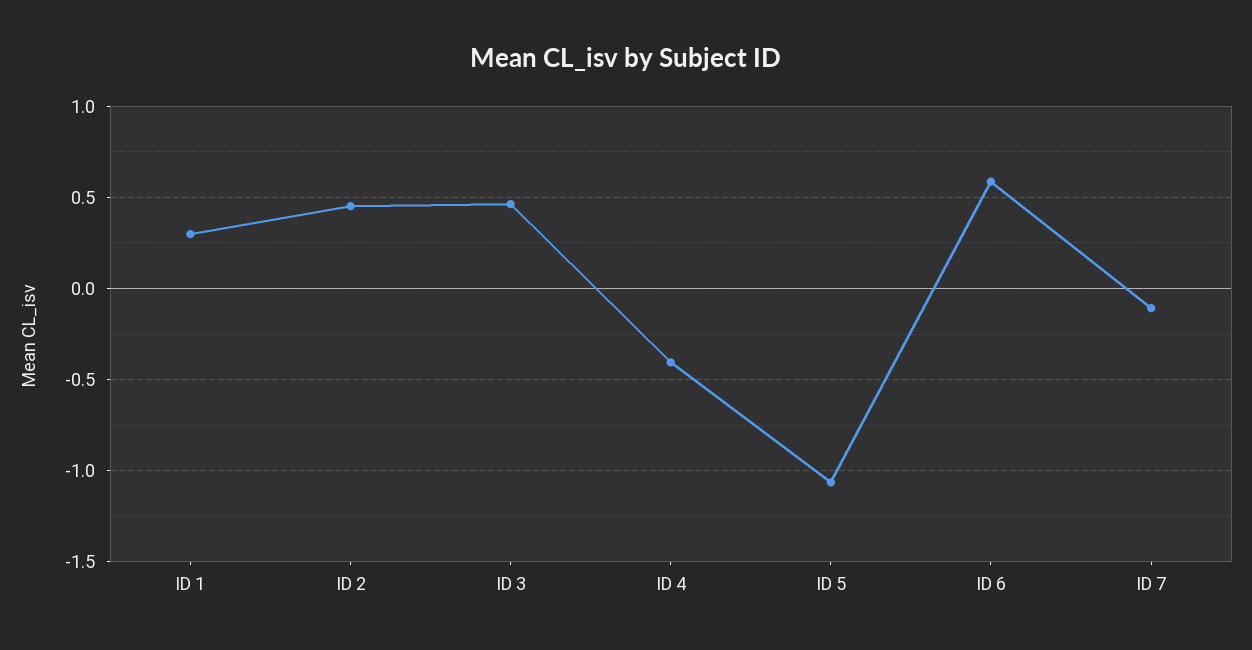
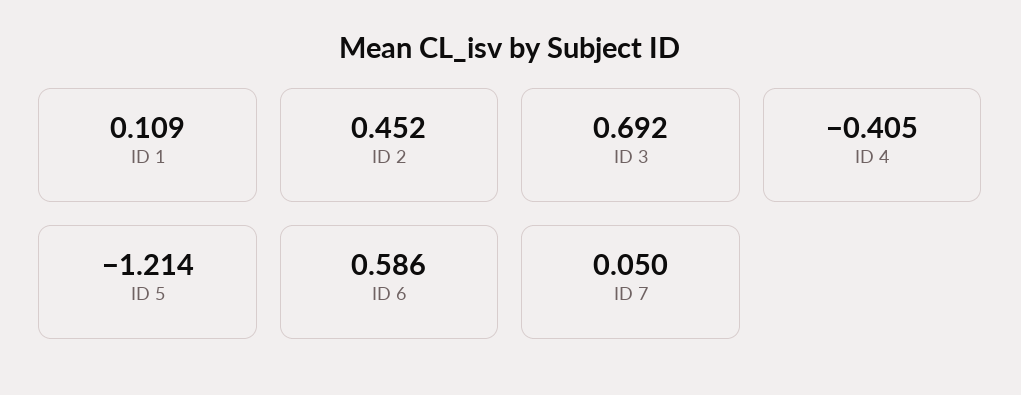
  {
-   "ID 1": 0.3,
+   "ID 1": 0.109,
    "ID 2": 0.452,
-   "ID 3": 0.45,
+   "ID 3": 0.692,
    "ID 4": -0.405,
-   "ID 5": -1.05,
+   "ID 5": -1.214,
    "ID 6": 0.586,
-   "ID 7": -0.1
+   "ID 7": 0.05
  }

